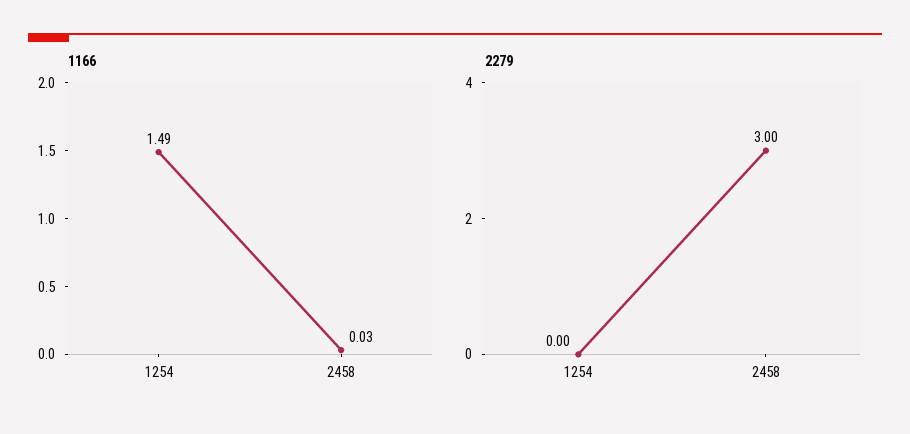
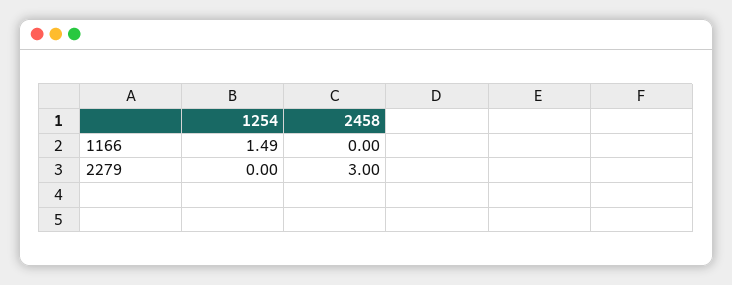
  {
    "1166": {
      "1254": 1.49,
-     "2458": 0.03
+     "2458": 0
    },
    "2279": {
      "1254": 0,
      "2458": 3
    }
  }

